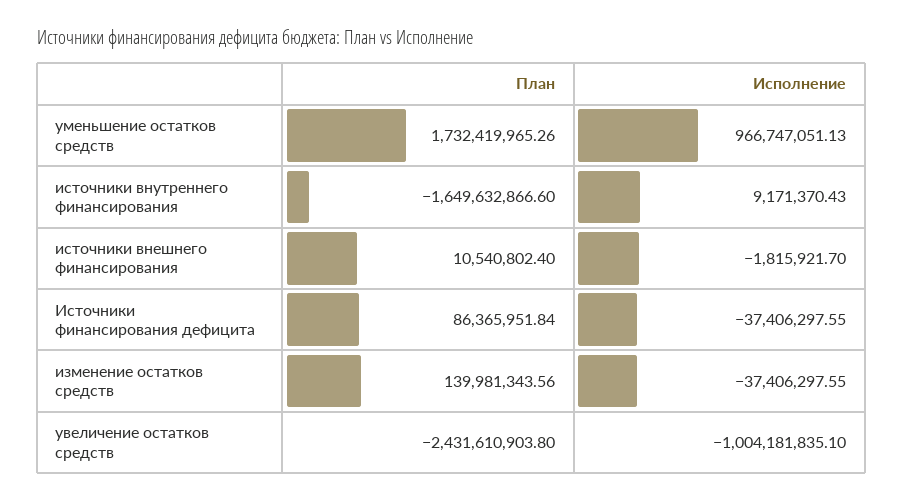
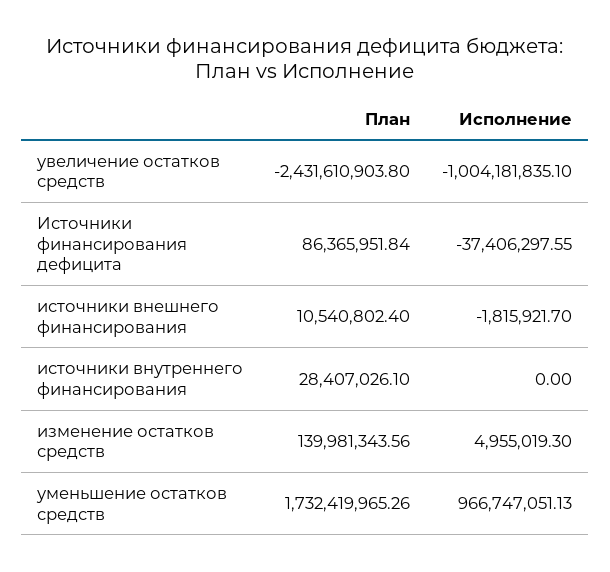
  {
    "План": {
      "уменьшение остатков средств": 1732419965.26,
-     "источники внутреннего финансирования": -1649632866.6,
+     "источники внутреннего финансирования": 28407026.1,
      "источники внешнего финансирования": 10540802.4,
      "Источники финансирования дефицита": 86365951.84,
      "изменение остатков средств": 139981343.56,
      "увеличение остатков средств": -2431610903.8
    },
    "Исполнение": {
      "уменьшение остатков средств": 966747051.13,
-     "источники внутреннего финансирования": 9171370.43,
+     "источники внутреннего финансирования": 0,
      "источники внешнего финансирования": -1815921.7,
      "Источники финансирования дефицита": -37406297.55,
-     "изменение остатков средств": -37406297.55,
+     "изменение остатков средств": 4955019.3,
      "увеличение остатков средств": -1004181835.1
    }
  }

